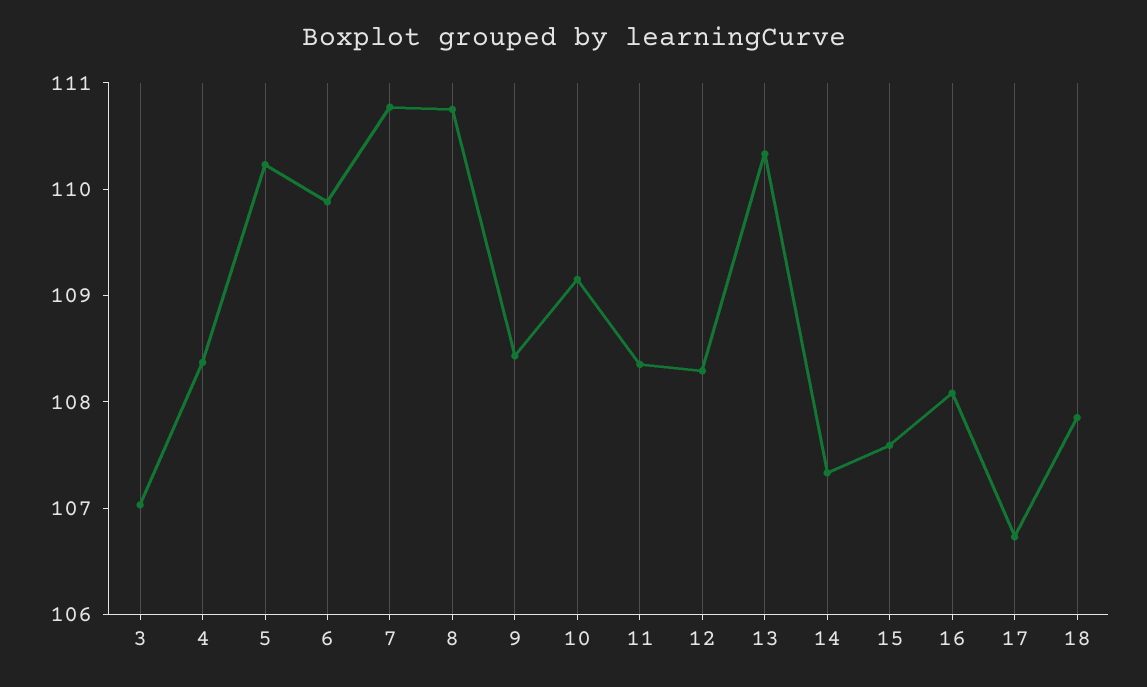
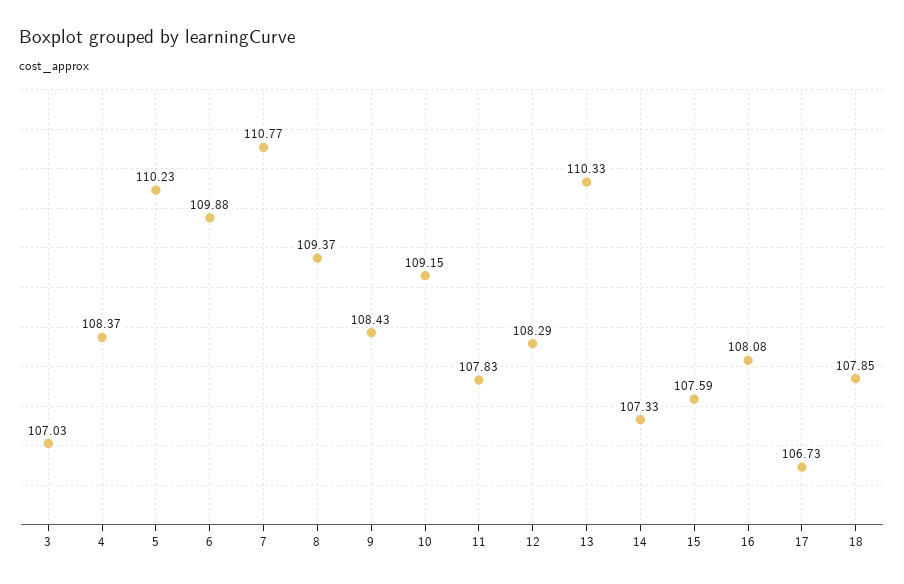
  {
    "3": 107.03,
    "4": 108.37,
    "5": 110.23,
    "6": 109.88,
    "7": 110.77,
-   "8": 110.8,
+   "8": 109.37,
    "9": 108.43,
    "10": 109.15,
-   "11": 108.4,
+   "11": 107.83,
    "12": 108.29,
    "13": 110.33,
    "14": 107.33,
    "15": 107.59,
    "16": 108.08,
    "17": 106.73,
    "18": 107.85
  }

